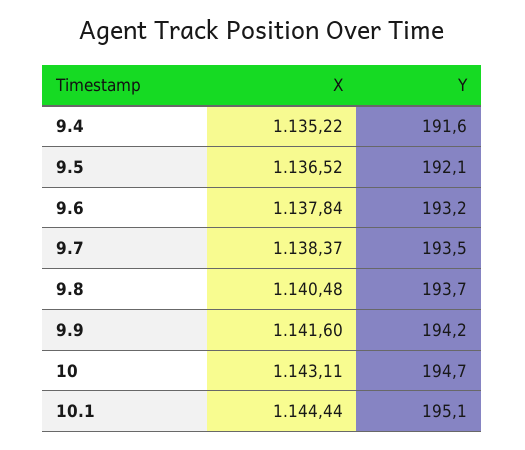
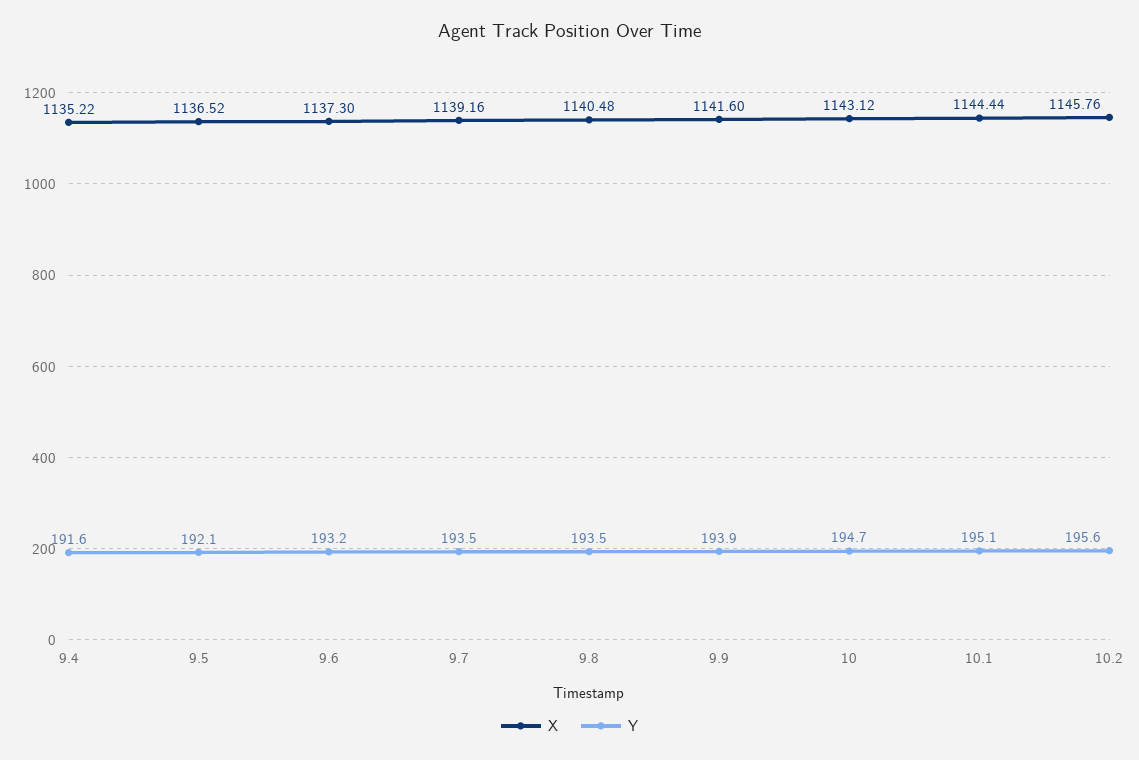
  {
    "X": {
      "9.4": 1135.22,
      "9.5": 1136.52,
-     "9.6": 1137.84,
+     "9.6": 1137.3,
-     "9.7": 1138.37,
+     "9.7": 1139.16,
      "9.8": 1140.48,
      "9.9": 1141.6,
-     "10": 1143.11,
+     "10": 1143.12,
-     "10.1": 1144.44
+     "10.1": 1144.44,
+     "10.2": 1145.76
    },
    "Y": {
      "9.4": 191.6,
      "9.5": 192.1,
      "9.6": 193.2,
      "9.7": 193.5,
-     "9.8": 193.7,
+     "9.8": 193.5,
-     "9.9": 194.2,
+     "9.9": 193.9,
      "10": 194.7,
-     "10.1": 195.1
+     "10.1": 195.1,
+     "10.2": 195.6
    }
  }

